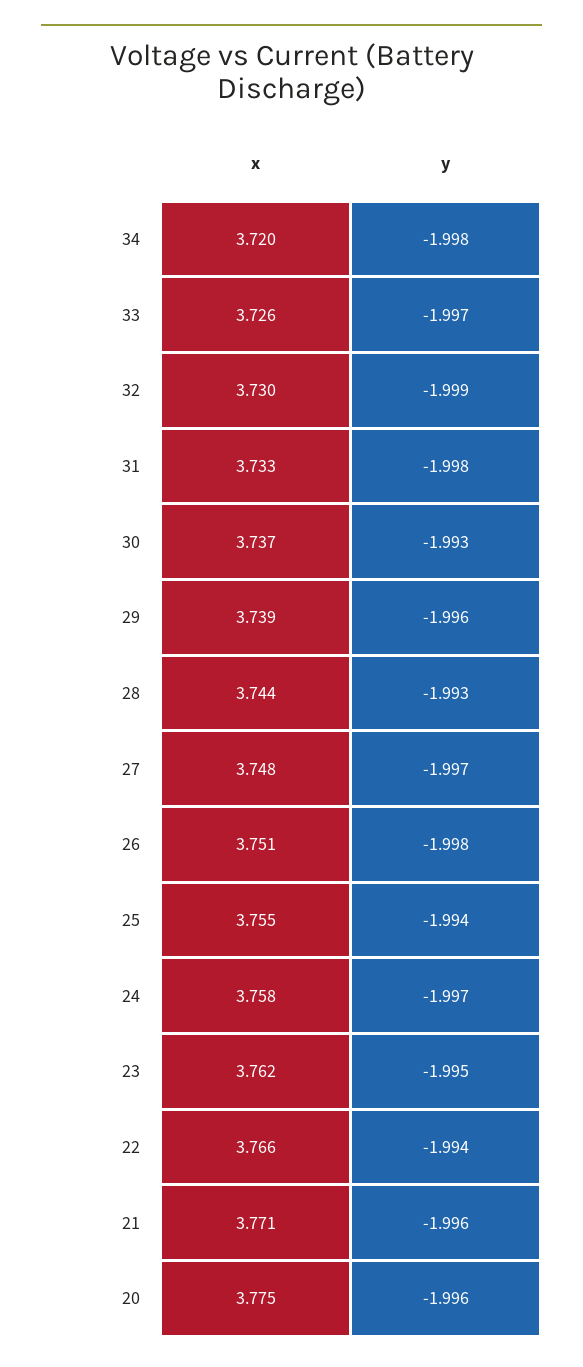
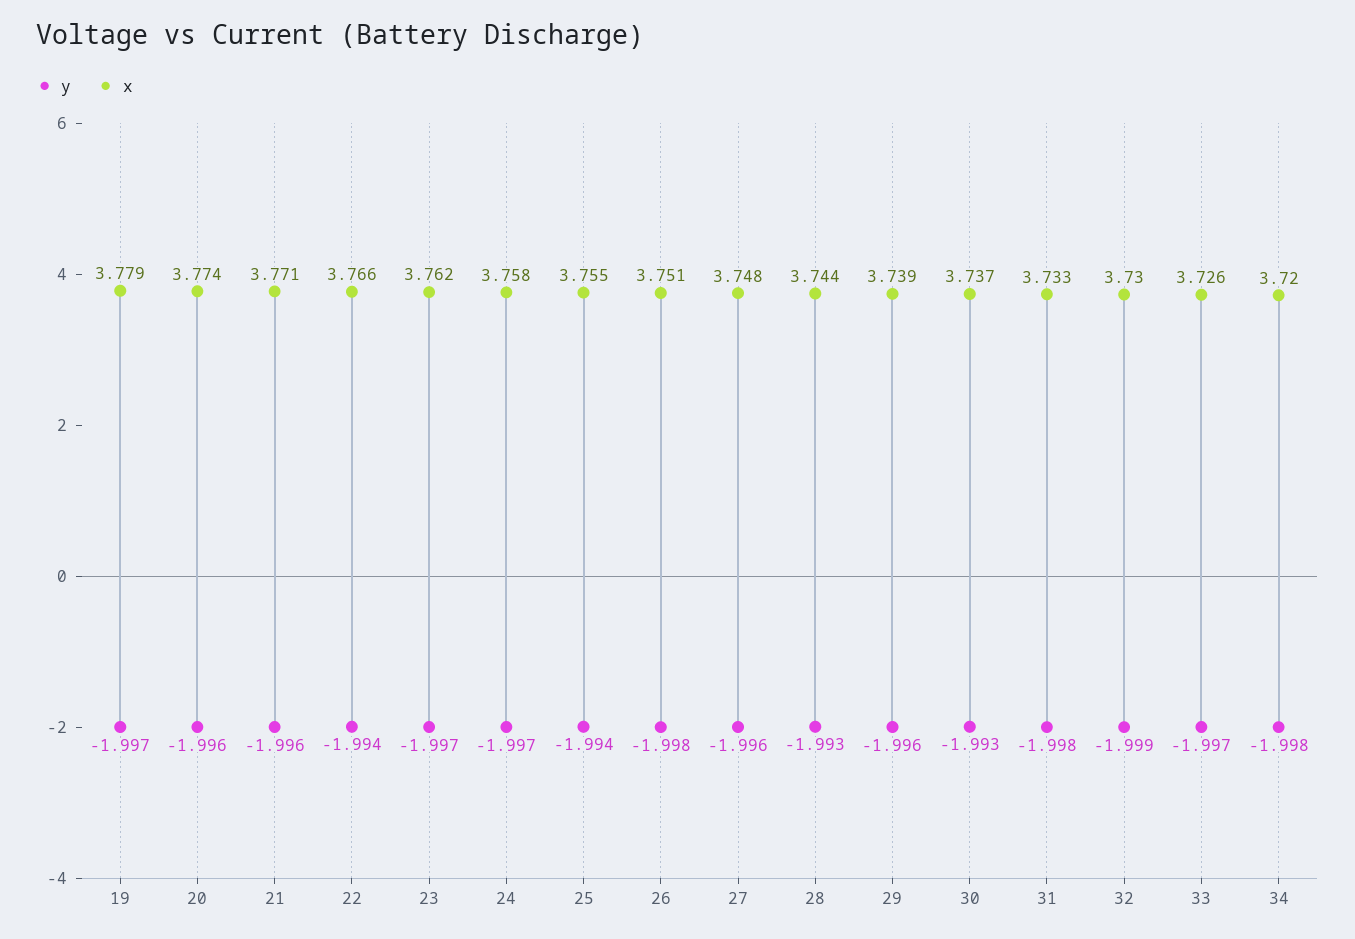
  {
    "x": {
      "34": 3.72,
      "33": 3.726,
      "32": 3.73,
      "31": 3.733,
      "30": 3.737,
      "29": 3.739,
      "28": 3.744,
      "27": 3.748,
      "26": 3.751,
      "25": 3.755,
      "24": 3.758,
      "23": 3.762,
      "22": 3.766,
      "21": 3.771,
-     "20": 3.775
+     "20": 3.774,
+     "19": 3.779
    },
    "y": {
      "34": -1.998,
      "33": -1.997,
      "32": -1.999,
      "31": -1.998,
      "30": -1.993,
      "29": -1.996,
      "28": -1.993,
-     "27": -1.997,
+     "27": -1.996,
      "26": -1.998,
      "25": -1.994,
      "24": -1.997,
-     "23": -1.995,
+     "23": -1.997,
      "22": -1.994,
      "21": -1.996,
-     "20": -1.996
+     "20": -1.996,
+     "19": -1.997
    }
  }

